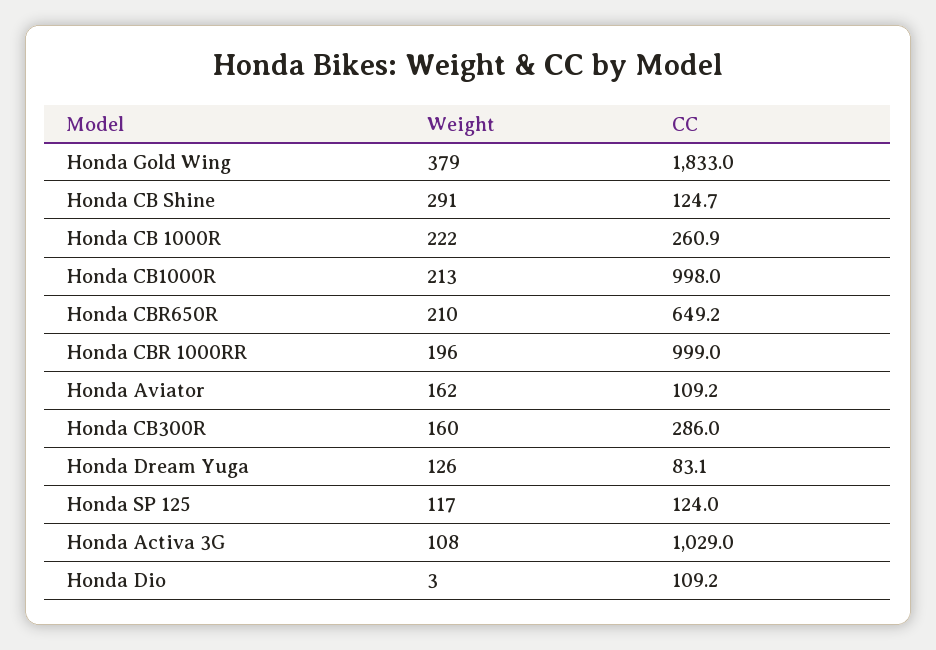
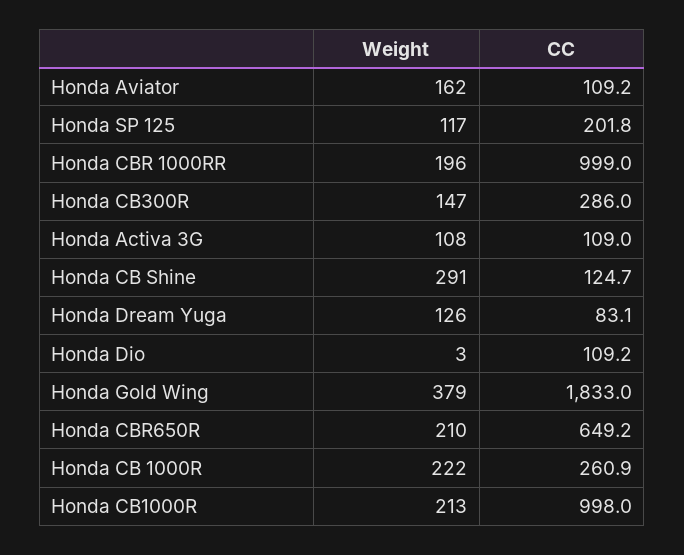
  {
    "Weight": {
      "Honda Gold Wing": 379,
      "Honda CB Shine": 291,
      "Honda CB 1000R": 222,
      "Honda CB1000R": 213,
      "Honda CBR650R": 210,
      "Honda CBR 1000RR": 196,
      "Honda Aviator": 162,
-     "Honda CB300R": 160,
+     "Honda CB300R": 147,
      "Honda Dream Yuga": 126,
      "Honda SP 125": 117,
      "Honda Activa 3G": 108,
      "Honda Dio": 3
    },
    "CC": {
      "Honda Gold Wing": 1833,
      "Honda CB Shine": 124.7,
      "Honda CB 1000R": 260.9,
      "Honda CB1000R": 998,
      "Honda CBR650R": 649.2,
      "Honda CBR 1000RR": 999,
      "Honda Aviator": 109.2,
      "Honda CB300R": 286,
      "Honda Dream Yuga": 83.1,
-     "Honda SP 125": 124,
+     "Honda SP 125": 201.8,
-     "Honda Activa 3G": 1029,
+     "Honda Activa 3G": 109,
      "Honda Dio": 109.2
    }
  }

